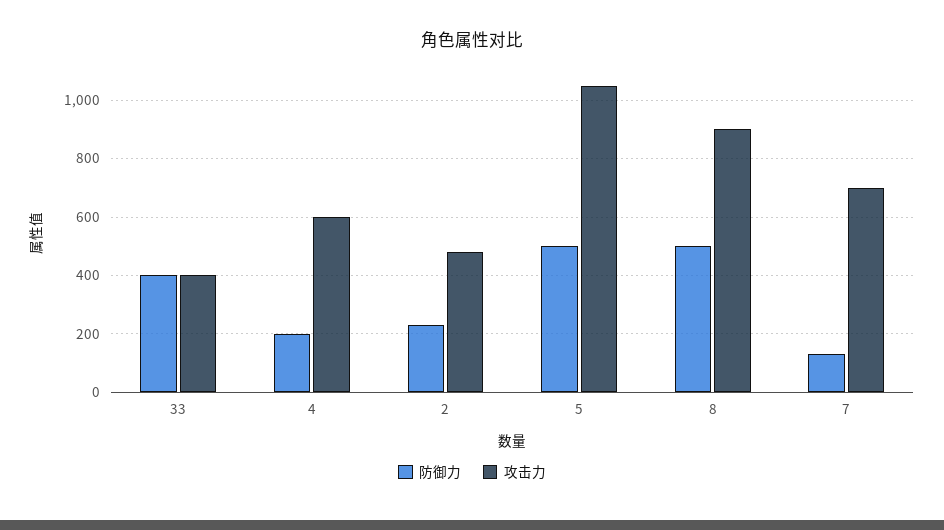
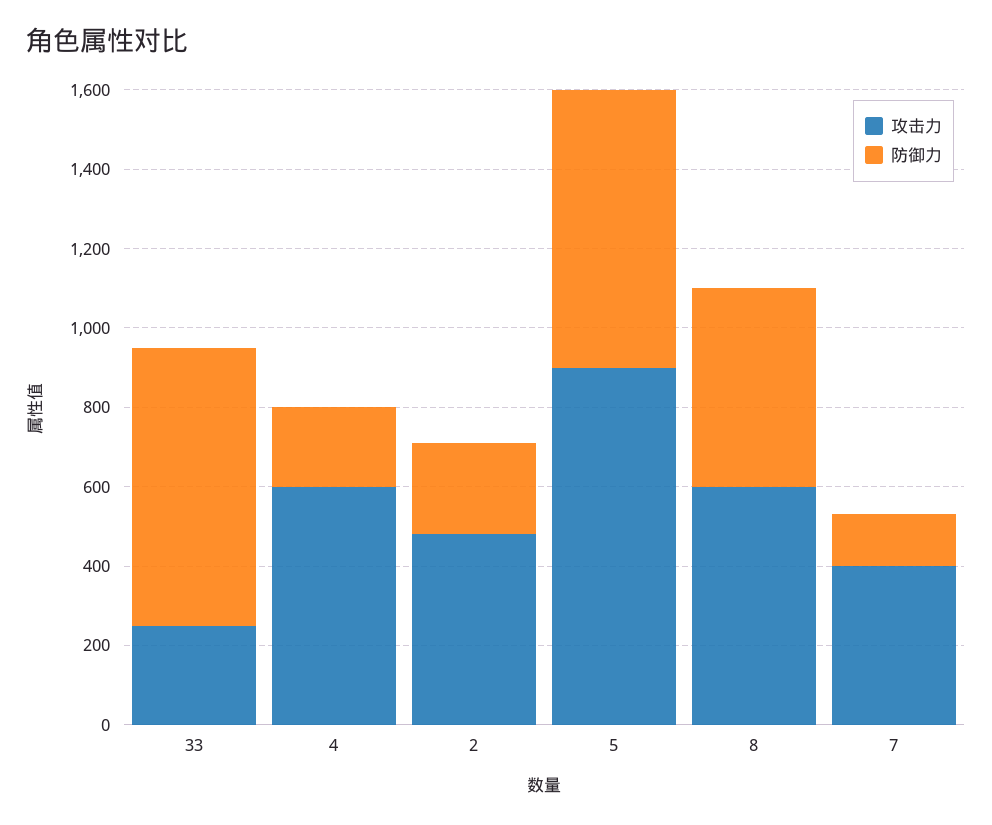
  {
    "防御力": {
-     "33": 400,
+     "33": 700,
      "4": 200,
      "2": 225,
-     "5": 500,
+     "5": 700,
      "8": 500,
      "7": 125
    },
    "攻击力": {
-     "33": 400,
+     "33": 250,
      "4": 600,
      "2": 475,
-     "5": 1050,
+     "5": 900,
-     "8": 900,
+     "8": 600,
-     "7": 700
+     "7": 400
    }
  }

